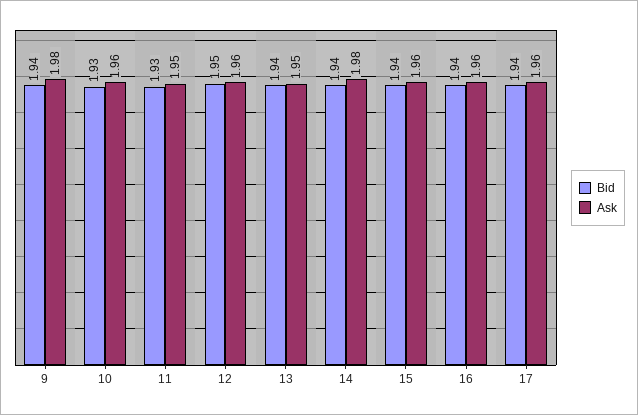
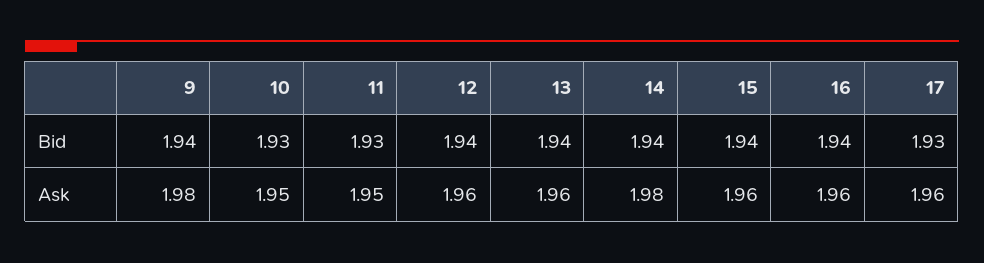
  {
    "Bid": {
      "9": 1.94,
      "10": 1.93,
      "11": 1.93,
-     "12": 1.95,
+     "12": 1.94,
      "13": 1.94,
      "14": 1.94,
      "15": 1.94,
      "16": 1.94,
-     "17": 1.94
+     "17": 1.93
    },
    "Ask": {
      "9": 1.98,
-     "10": 1.96,
+     "10": 1.95,
      "11": 1.95,
      "12": 1.96,
-     "13": 1.95,
+     "13": 1.96,
      "14": 1.98,
      "15": 1.96,
      "16": 1.96,
      "17": 1.96
    }
  }

